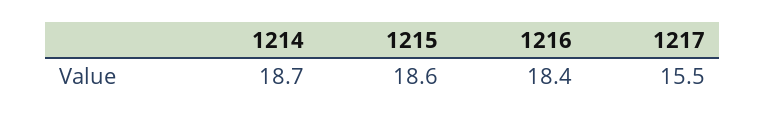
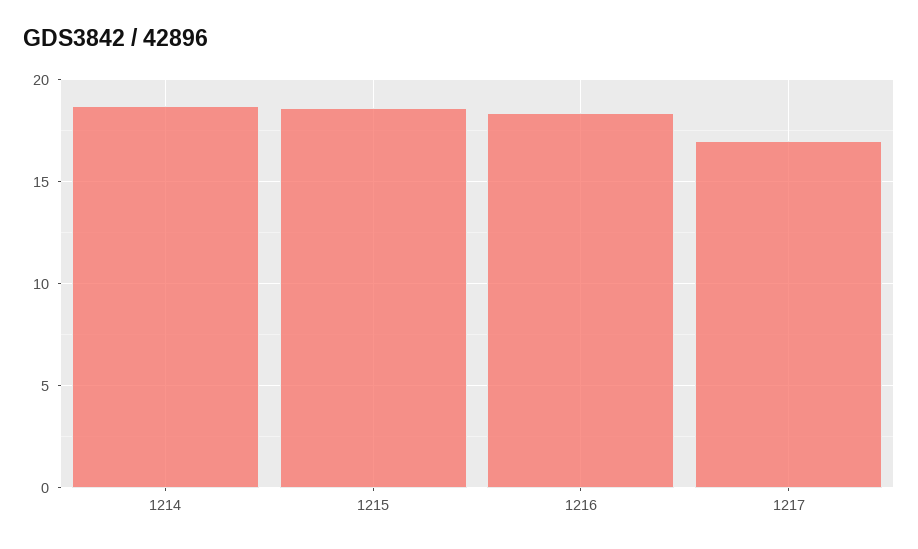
  {
    "1214": 18.7,
    "1215": 18.6,
    "1216": 18.4,
-   "1217": 15.5
+   "1217": 17
  }

